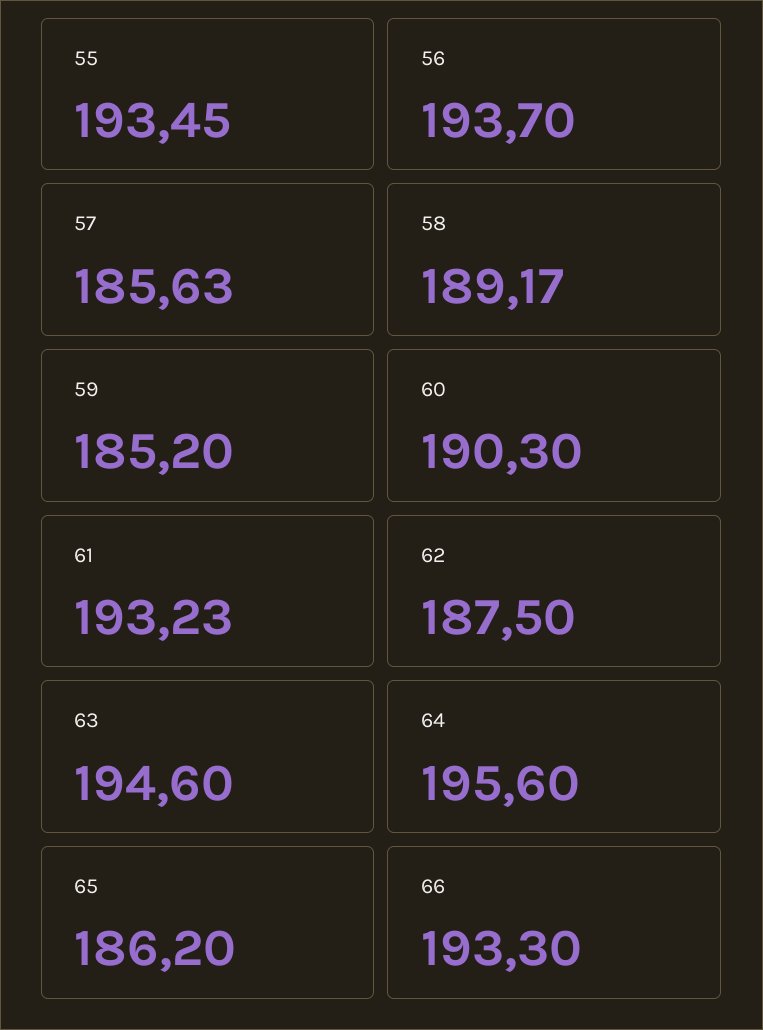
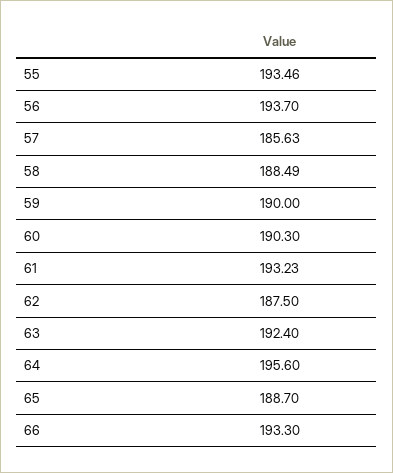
  {
-   "55": 193.45,
+   "55": 193.46,
    "56": 193.7,
    "57": 185.63,
-   "58": 189.17,
+   "58": 188.49,
-   "59": 185.2,
+   "59": 190,
    "60": 190.3,
    "61": 193.23,
    "62": 187.5,
-   "63": 194.6,
+   "63": 192.4,
    "64": 195.6,
-   "65": 186.2,
+   "65": 188.7,
    "66": 193.3
  }

